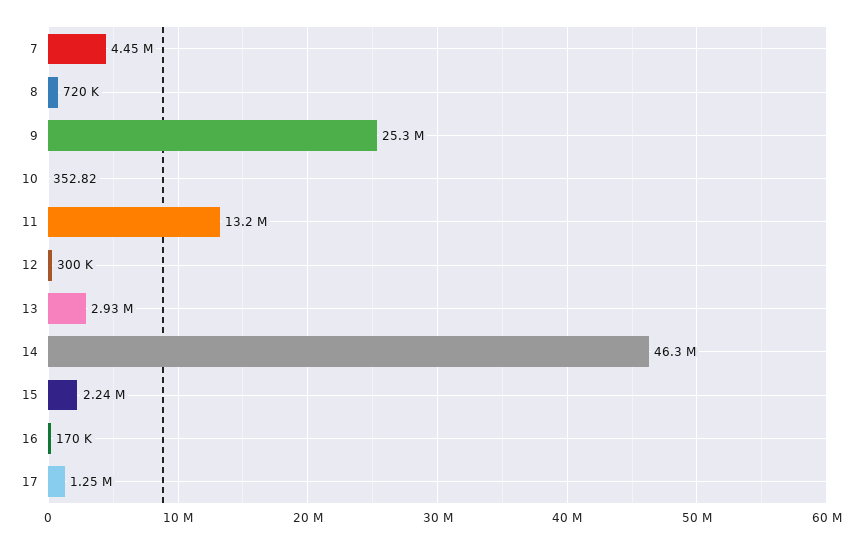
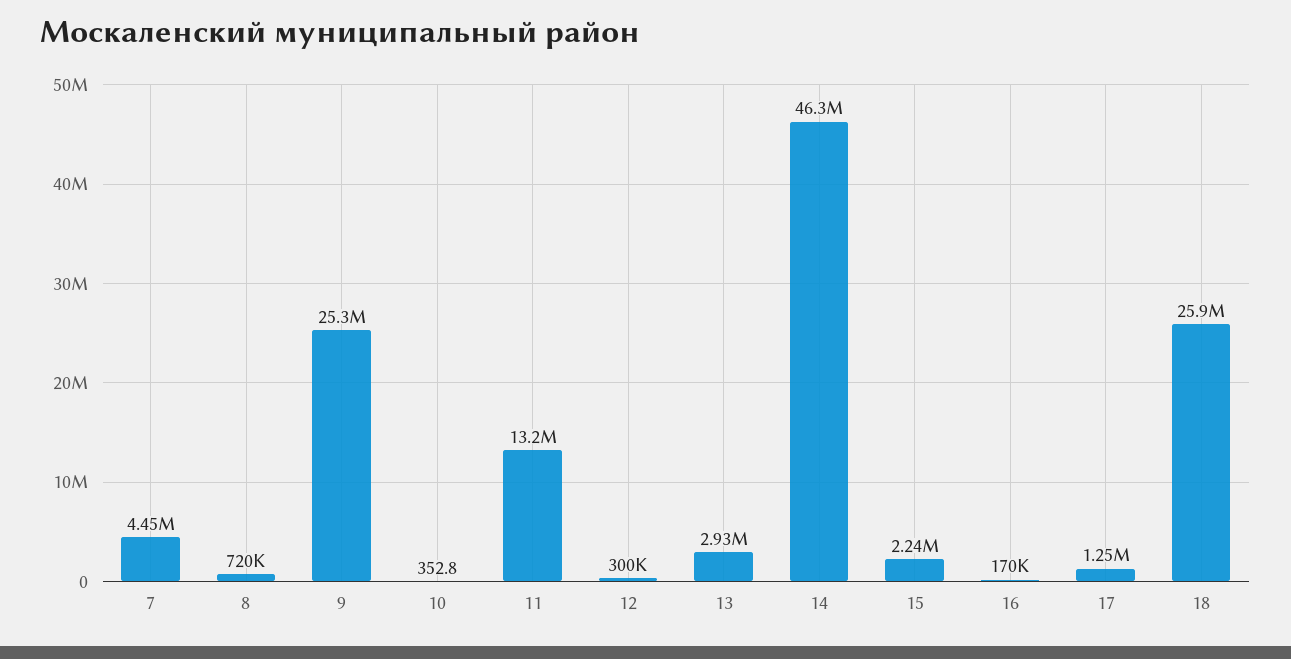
  {
    "7": 4450000,
    "8": 720000,
    "9": 25300000,
    "10": 352.82,
    "11": 13200000,
    "12": 300000,
    "13": 2930000,
    "14": 46300000,
    "15": 2240000,
    "16": 170000,
-   "17": 1250000
+   "17": 1250000,
+   "18": 25900000
  }

